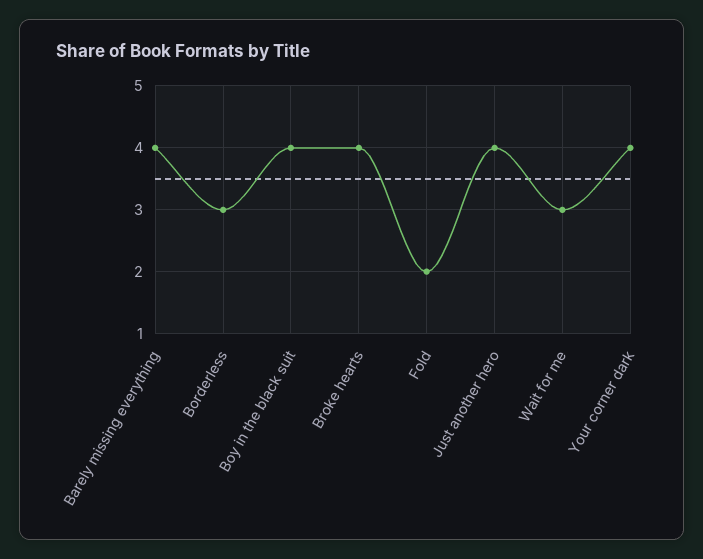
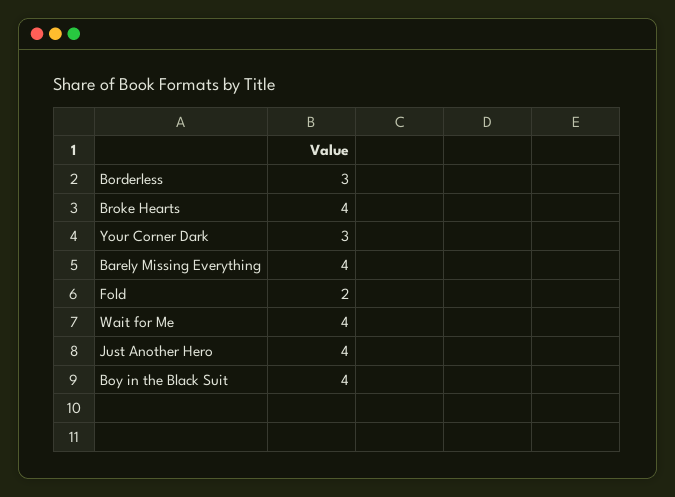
  {
    "Barely missing everything": 4,
    "Borderless": 3,
    "Boy in the black suit": 4,
    "Broke hearts": 4,
    "Fold": 2,
    "Just another hero": 4,
-   "Wait for me": 3,
+   "Wait for me": 4,
-   "Your corner dark": 4
+   "Your corner dark": 3
  }

